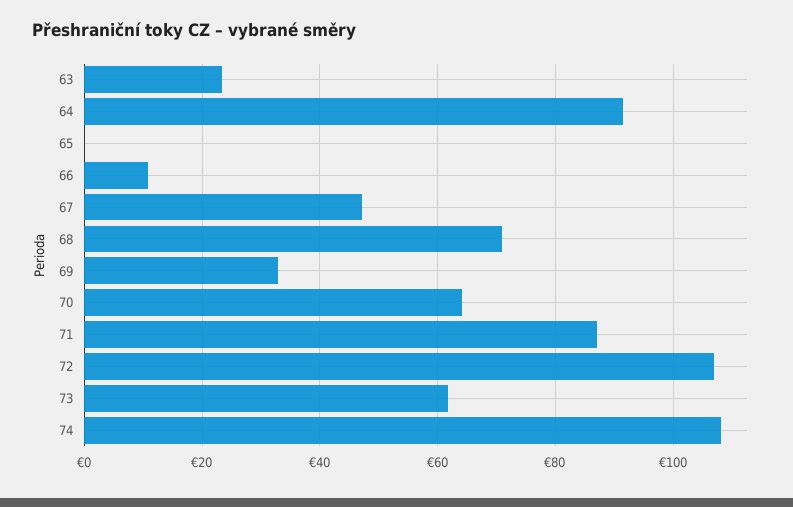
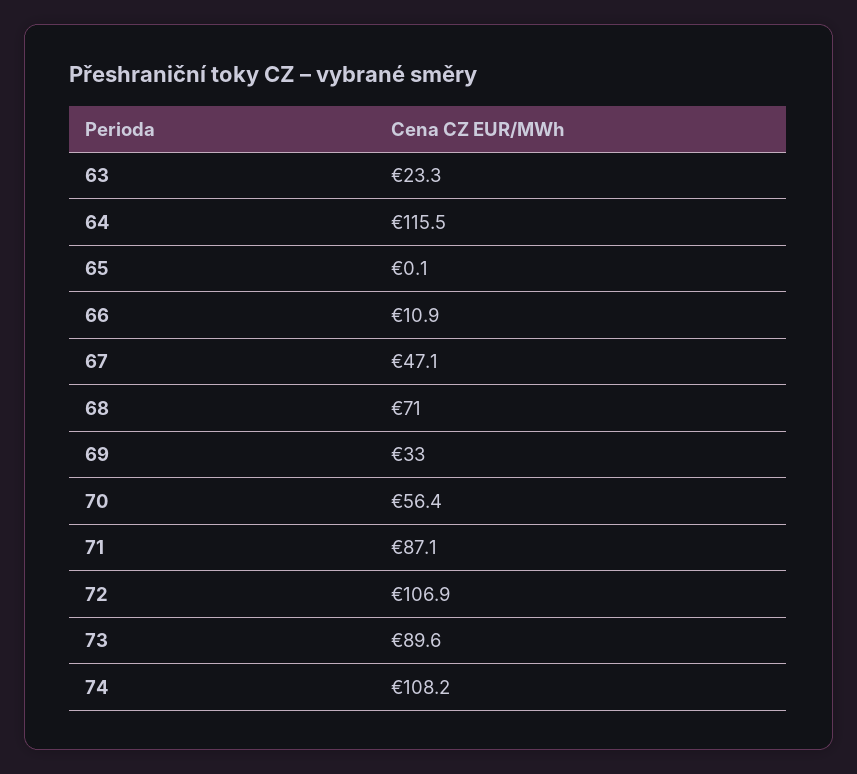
  {
    "63": 23.3,
-   "64": 92,
+   "64": 115.5,
    "65": 0.1,
    "66": 10.9,
    "67": 47.1,
    "68": 71,
    "69": 33,
-   "70": 64,
+   "70": 56.4,
    "71": 87.1,
    "72": 106.9,
-   "73": 62,
+   "73": 89.6,
    "74": 108.2
  }

